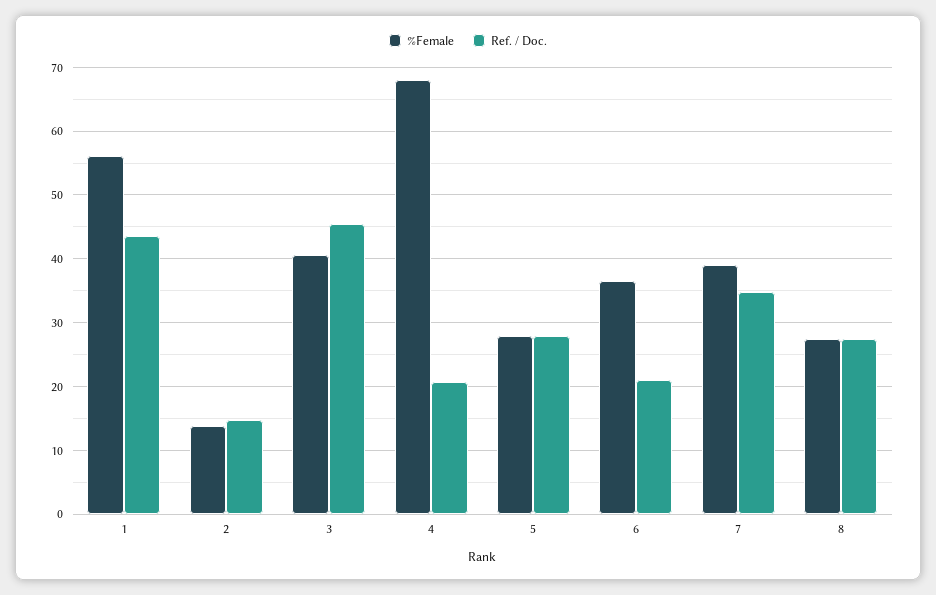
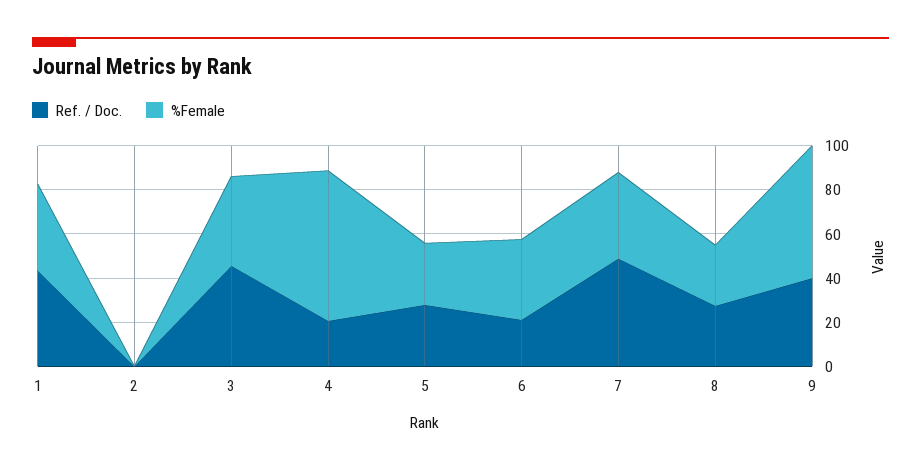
  {
    "%Female": {
-     "1": 56,
+     "1": 40,
-     "2": 14,
+     "2": 0,
      "3": 41,
      "4": 68,
      "5": 28,
      "6": 37,
      "7": 39,
-     "8": 28
+     "8": 28,
+     "9": 60
    },
    "Ref. / Doc.": {
      "1": 44,
-     "2": 15,
+     "2": 0,
      "3": 46,
      "4": 21,
      "5": 28,
      "6": 21,
-     "7": 35,
+     "7": 50,
-     "8": 28
+     "8": 28,
+     "9": 40
    }
  }

